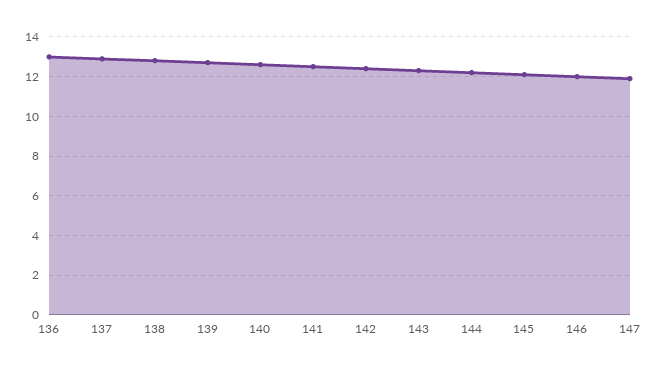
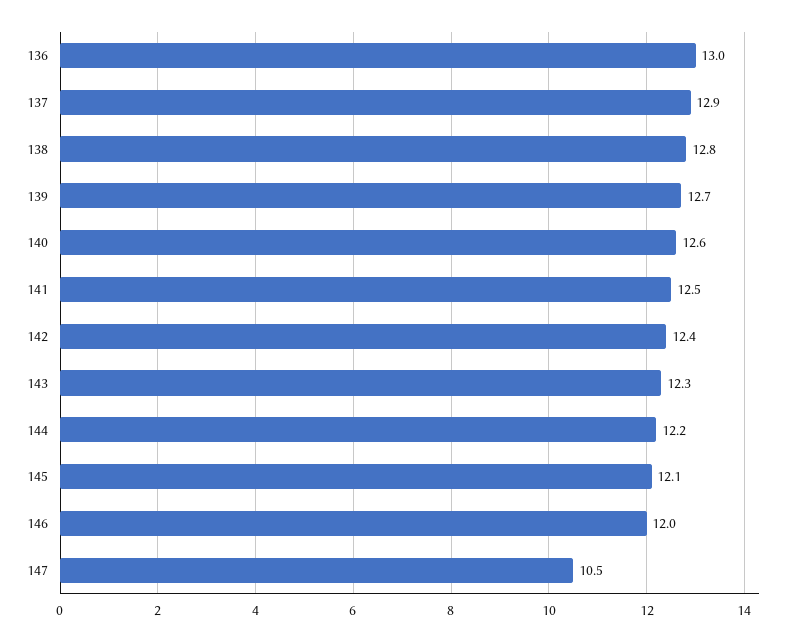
  {
    "136": 13,
    "137": 12.9,
    "138": 12.8,
    "139": 12.7,
    "140": 12.6,
    "141": 12.5,
    "142": 12.4,
    "143": 12.3,
    "144": 12.2,
    "145": 12.1,
    "146": 12,
-   "147": 12
+   "147": 10.5
  }

